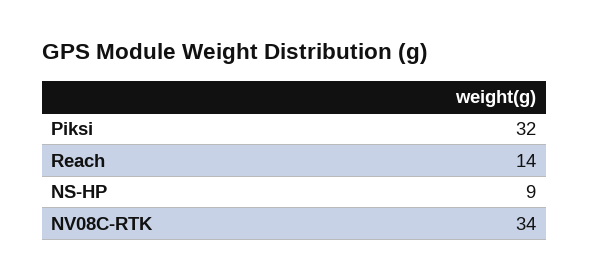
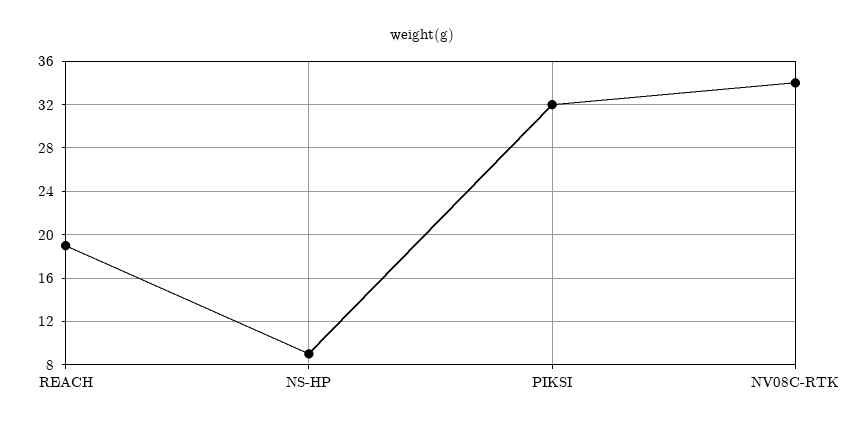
  {
    "Piksi": 32,
-   "Reach": 14,
+   "Reach": 19,
    "NS-HP": 9,
    "NV08C-RTK": 34
  }

